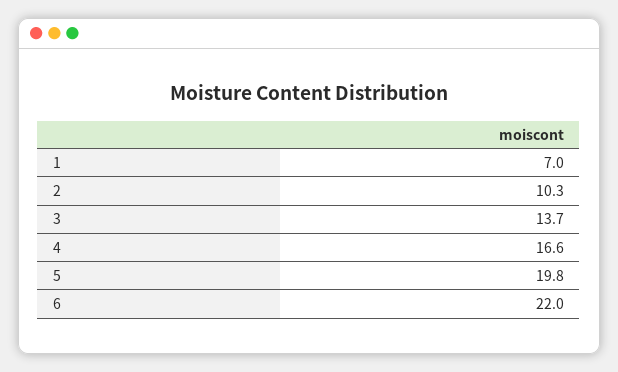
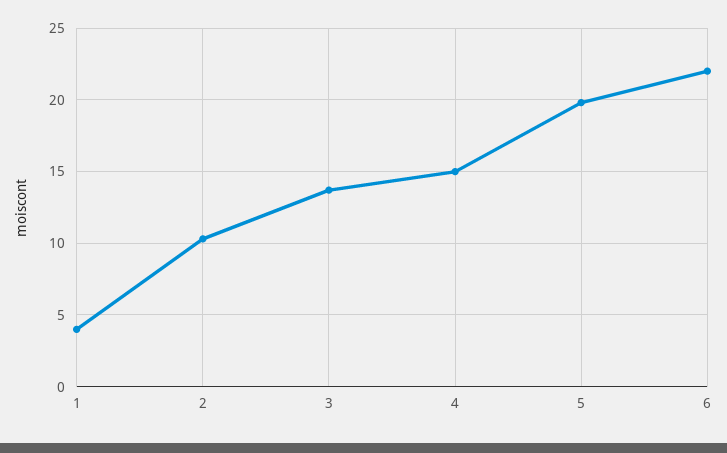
  {
-   "1": 7,
+   "1": 4,
    "2": 10.3,
    "3": 13.7,
-   "4": 16.6,
+   "4": 15,
    "5": 19.8,
    "6": 22
  }

